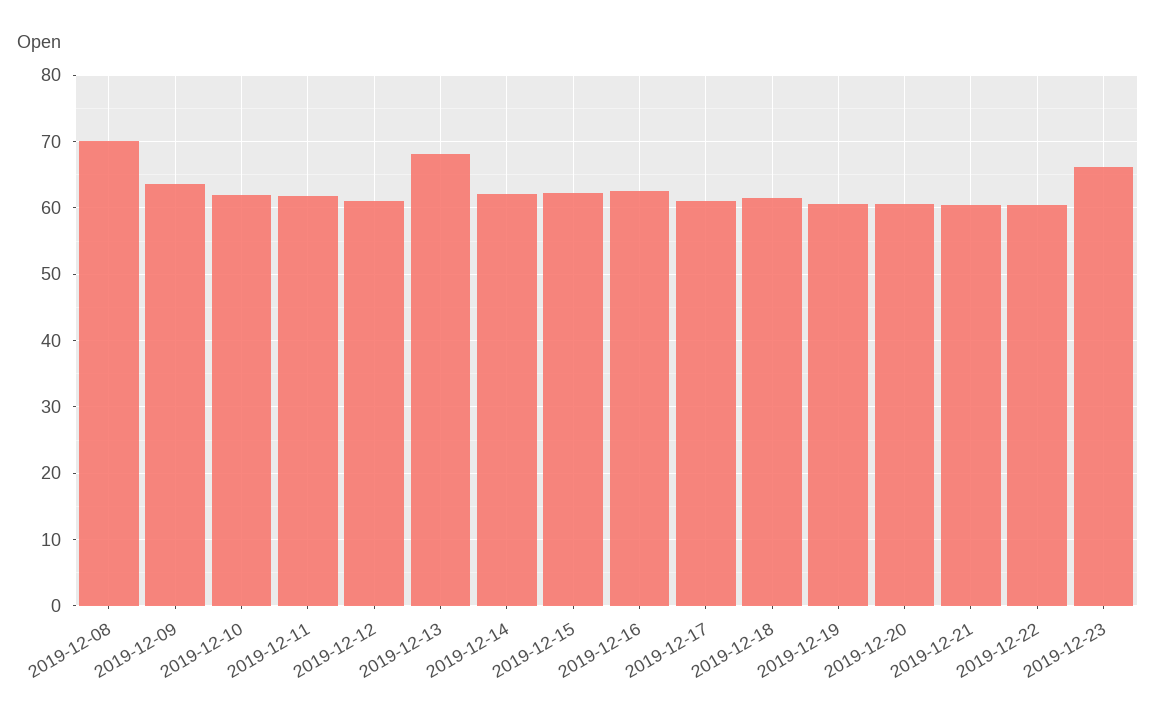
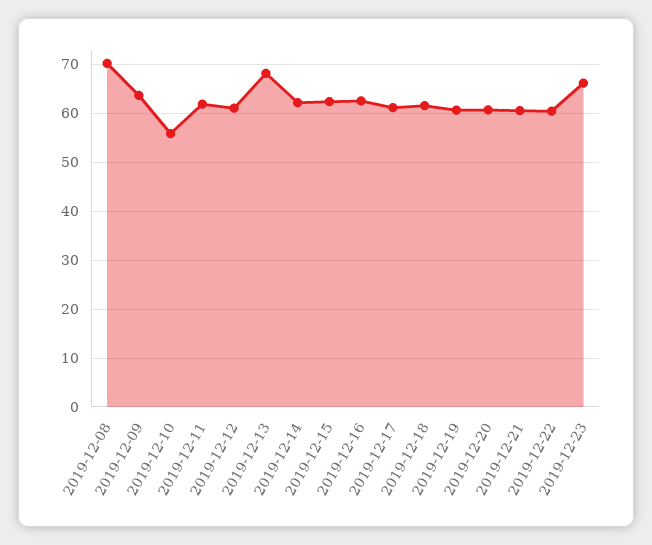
  {
    "2019-12-08": 70,
    "2019-12-09": 64,
-   "2019-12-10": 62,
+   "2019-12-10": 56,
    "2019-12-11": 62,
    "2019-12-12": 61,
    "2019-12-13": 68,
    "2019-12-14": 62,
    "2019-12-15": 62,
    "2019-12-16": 63,
    "2019-12-17": 61,
    "2019-12-18": 62,
    "2019-12-19": 61,
    "2019-12-20": 61,
    "2019-12-21": 61,
    "2019-12-22": 60,
    "2019-12-23": 66
  }

